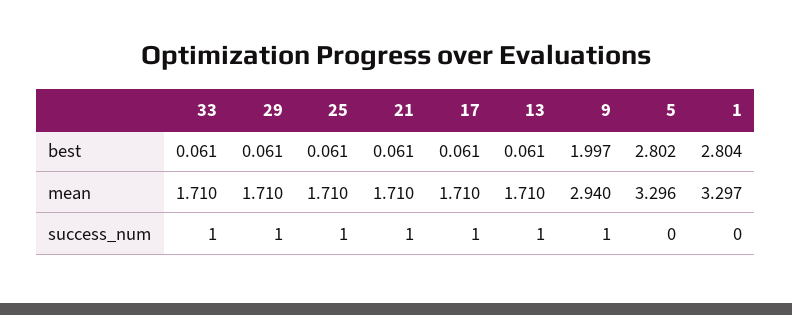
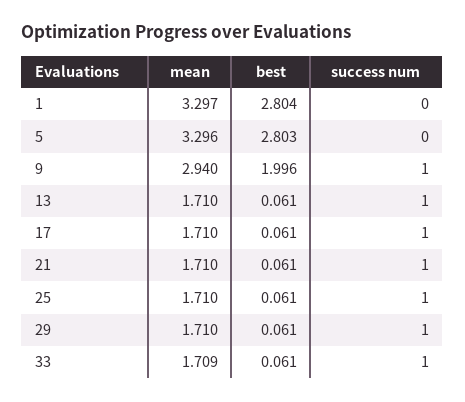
  {
    "33": {
      "best": 0.061,
-     "mean": 1.71,
+     "mean": 1.709,
      "success_num": 1
    },
    "29": {
      "best": 0.061,
      "mean": 1.71,
      "success_num": 1
    },
    "25": {
      "best": 0.061,
      "mean": 1.71,
      "success_num": 1
    },
    "21": {
      "best": 0.061,
      "mean": 1.71,
      "success_num": 1
    },
    "17": {
      "best": 0.061,
      "mean": 1.71,
      "success_num": 1
    },
    "13": {
      "best": 0.061,
      "mean": 1.71,
      "success_num": 1
    },
    "9": {
-     "best": 1.997,
+     "best": 1.996,
      "mean": 2.94,
      "success_num": 1
    },
    "5": {
-     "best": 2.802,
+     "best": 2.803,
      "mean": 3.296,
      "success_num": 0
    },
    "1": {
      "best": 2.804,
      "mean": 3.297,
      "success_num": 0
    }
  }

